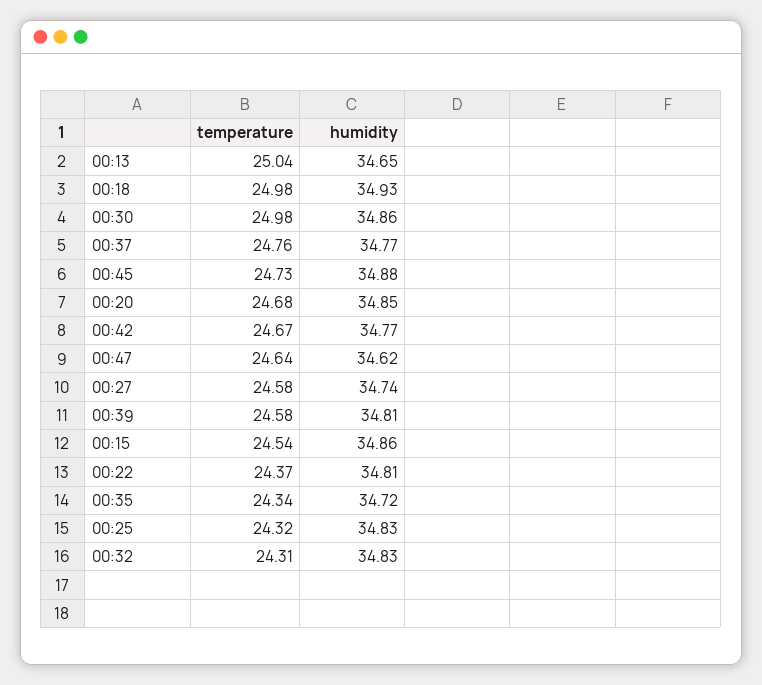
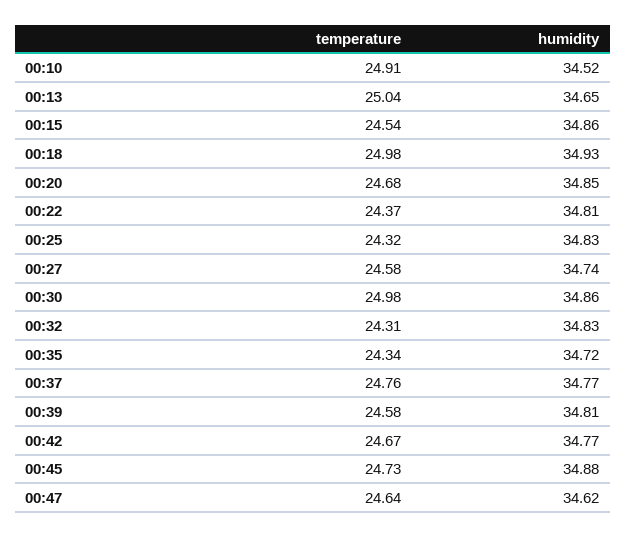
  {
    "temperature": {
      "00:13": 25.04,
      "00:18": 24.98,
      "00:30": 24.98,
      "00:37": 24.76,
      "00:45": 24.73,
      "00:20": 24.68,
      "00:42": 24.67,
      "00:47": 24.64,
      "00:27": 24.58,
      "00:39": 24.58,
      "00:15": 24.54,
      "00:22": 24.37,
      "00:35": 24.34,
      "00:25": 24.32,
-     "00:32": 24.31
+     "00:32": 24.31,
+     "00:10": 24.91
    },
    "humidity": {
      "00:13": 34.65,
      "00:18": 34.93,
      "00:30": 34.86,
      "00:37": 34.77,
      "00:45": 34.88,
      "00:20": 34.85,
      "00:42": 34.77,
      "00:47": 34.62,
      "00:27": 34.74,
      "00:39": 34.81,
      "00:15": 34.86,
      "00:22": 34.81,
      "00:35": 34.72,
      "00:25": 34.83,
-     "00:32": 34.83
+     "00:32": 34.83,
+     "00:10": 34.52
    }
  }

